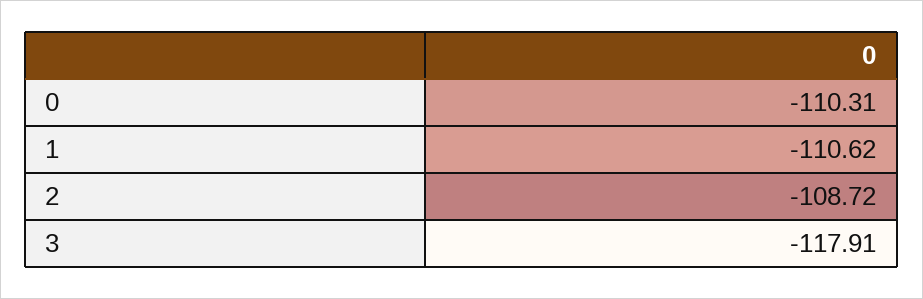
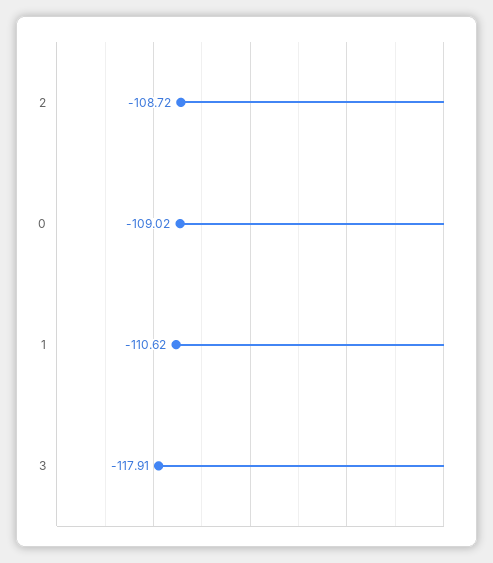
  {
-   "0": -110.31,
+   "0": -109.02,
    "1": -110.62,
    "2": -108.72,
    "3": -117.91
  }

